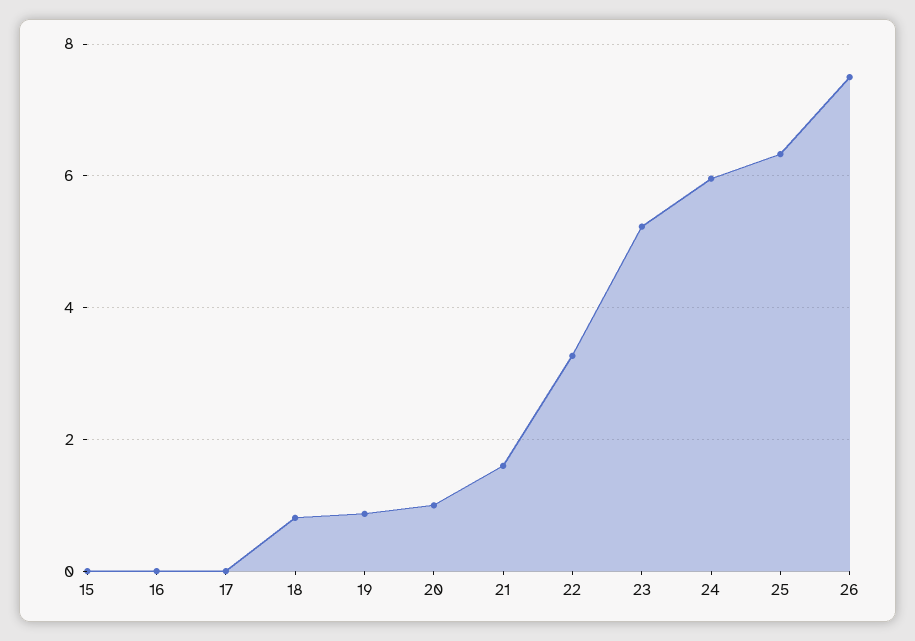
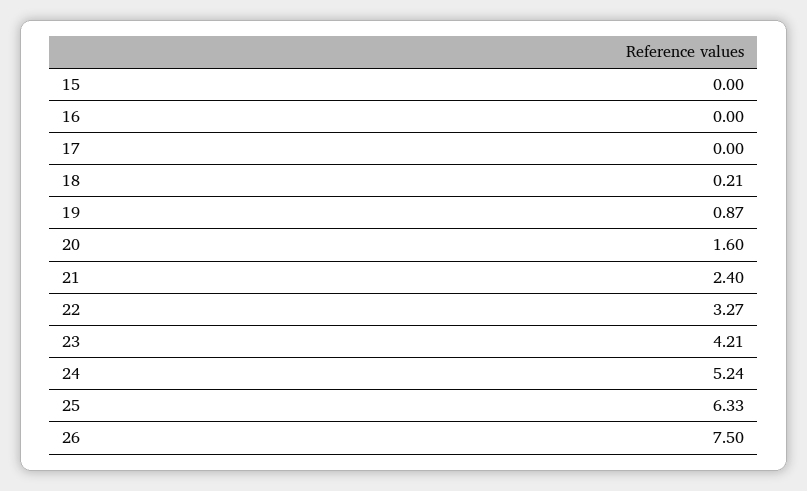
  {
    "15": 0,
    "16": 0,
    "17": 0,
-   "18": 0.8,
+   "18": 0.21,
    "19": 0.87,
-   "20": 1,
+   "20": 1.6,
-   "21": 1.6,
+   "21": 2.4,
    "22": 3.27,
-   "23": 5.2,
+   "23": 4.21,
-   "24": 6,
+   "24": 5.24,
    "25": 6.33,
    "26": 7.5
  }

